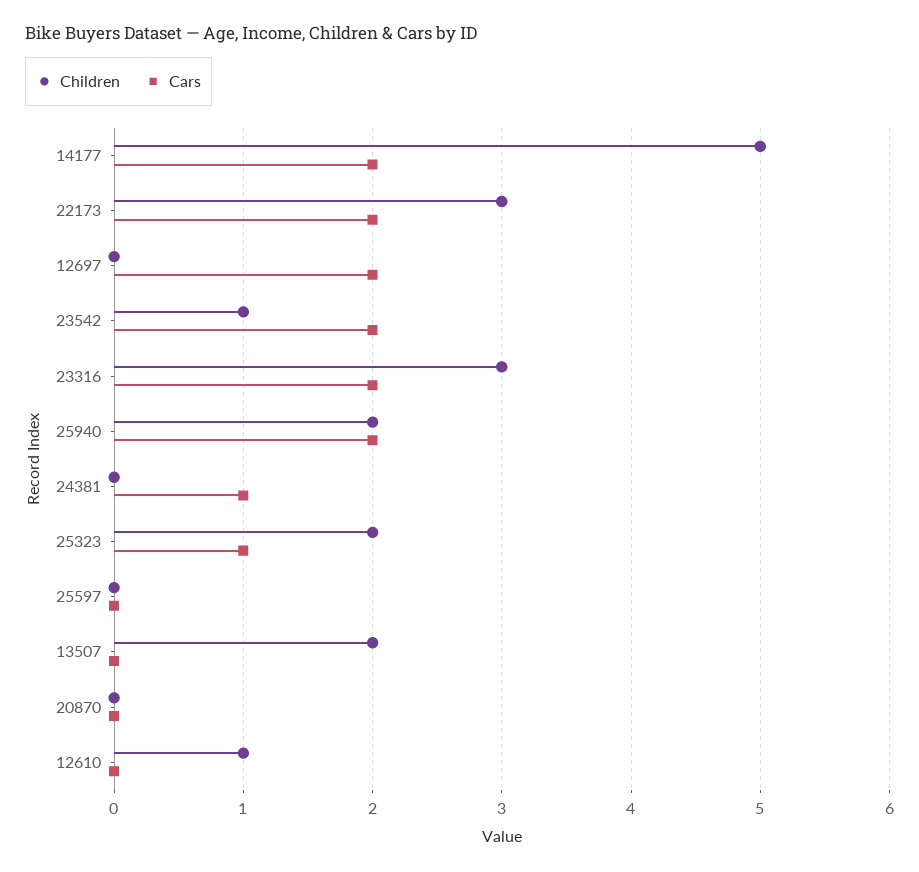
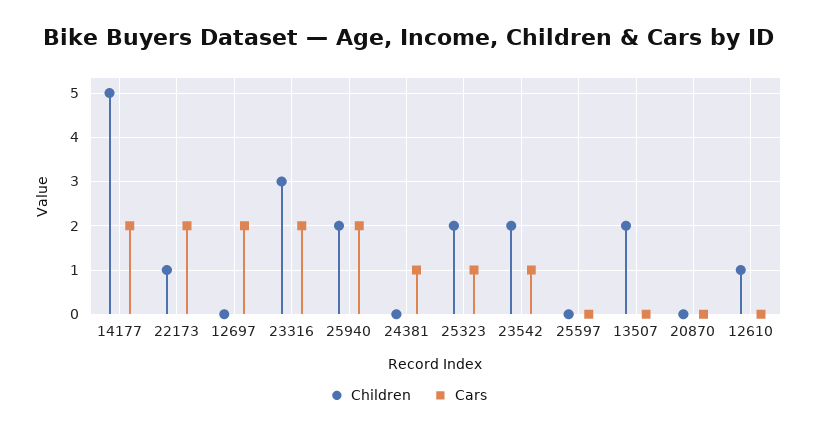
  {
    "Children": {
      "14177": 5,
-     "22173": 3,
+     "22173": 1,
      "12697": 0,
-     "23542": 1,
+     "23542": 2,
      "23316": 3,
      "25940": 2,
      "24381": 0,
      "25323": 2,
      "25597": 0,
      "13507": 2,
      "20870": 0,
      "12610": 1
    },
    "Cars": {
      "14177": 2,
      "22173": 2,
      "12697": 2,
-     "23542": 2,
+     "23542": 1,
      "23316": 2,
      "25940": 2,
      "24381": 1,
      "25323": 1,
      "25597": 0,
      "13507": 0,
      "20870": 0,
      "12610": 0
    }
  }

